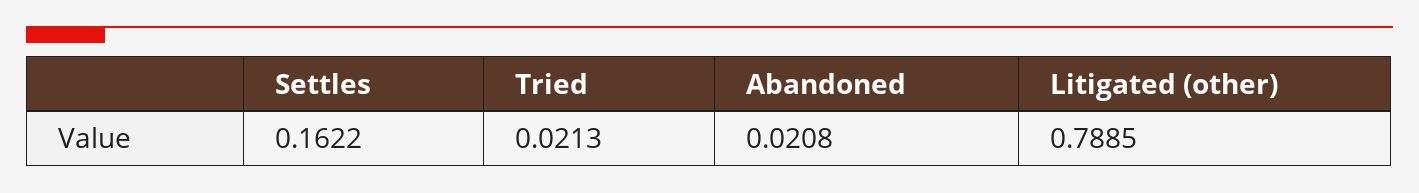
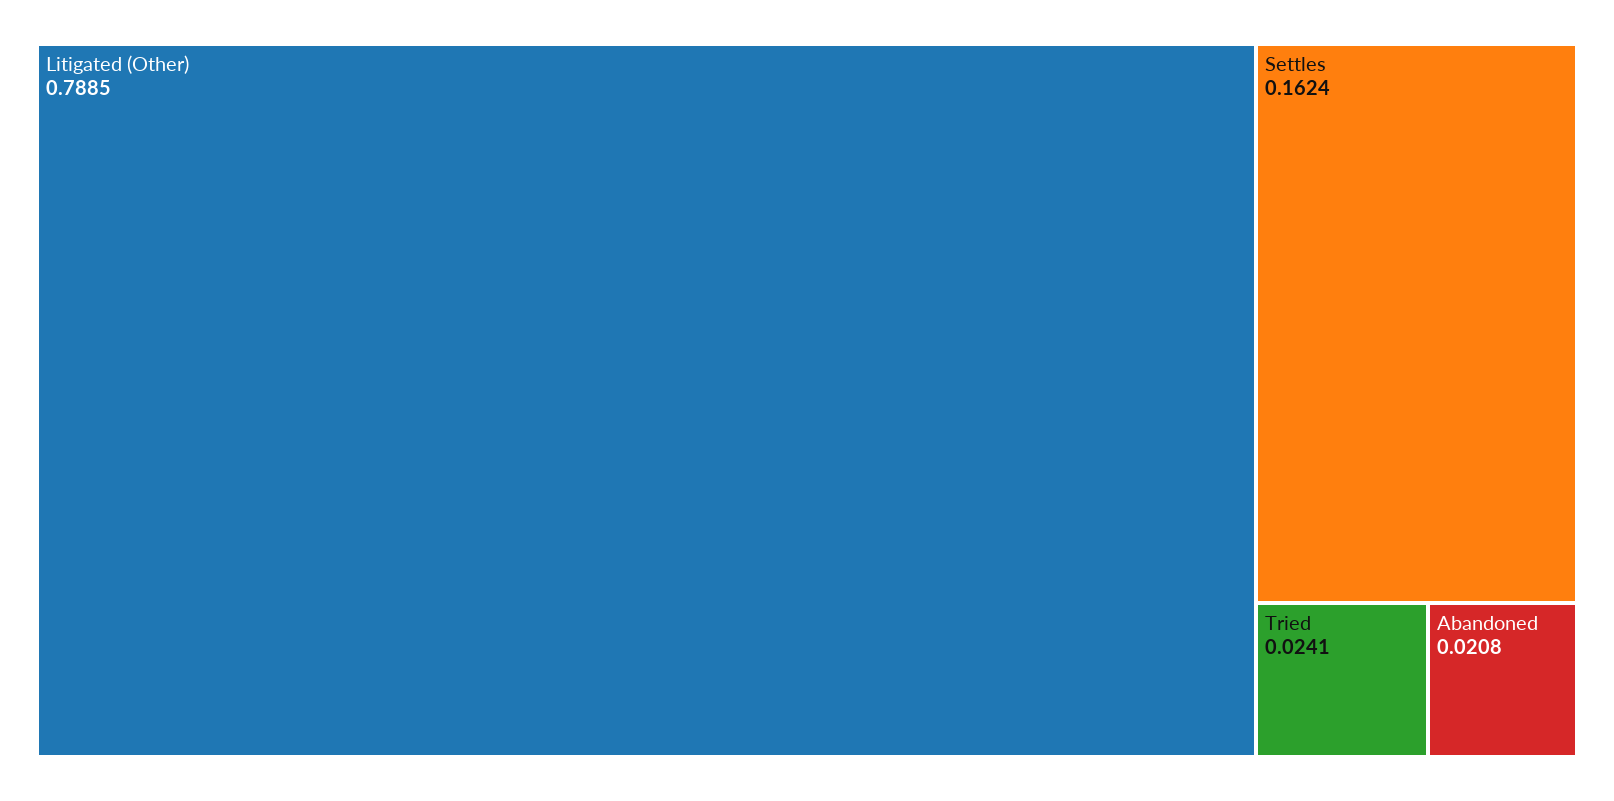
  {
-   "Settles": 0.1622,
+   "Settles": 0.1624,
-   "Tried": 0.0213,
+   "Tried": 0.0241,
    "Abandoned": 0.0208,
    "Litigated (other)": 0.7885
  }

